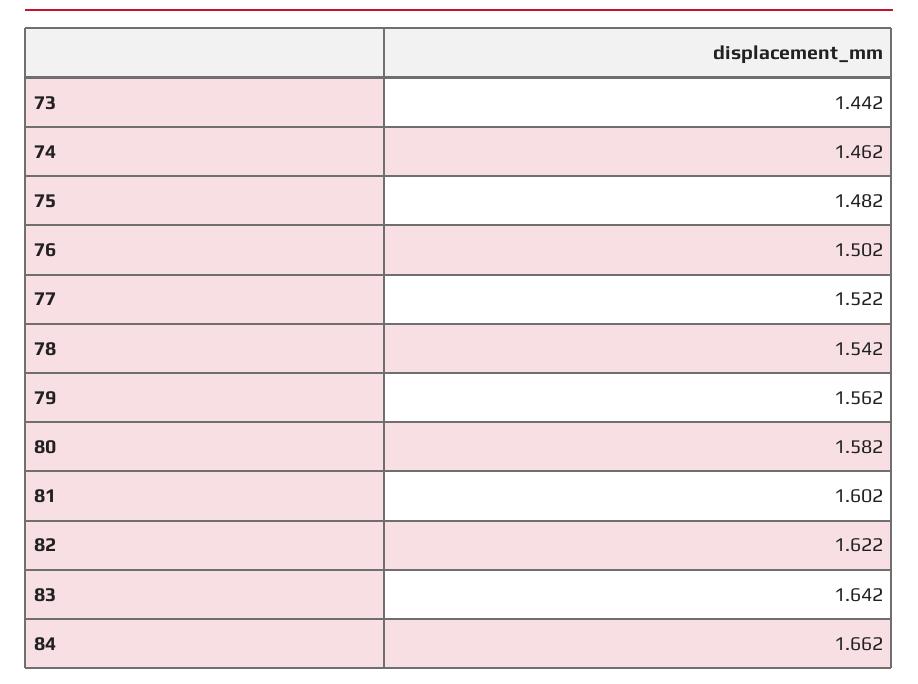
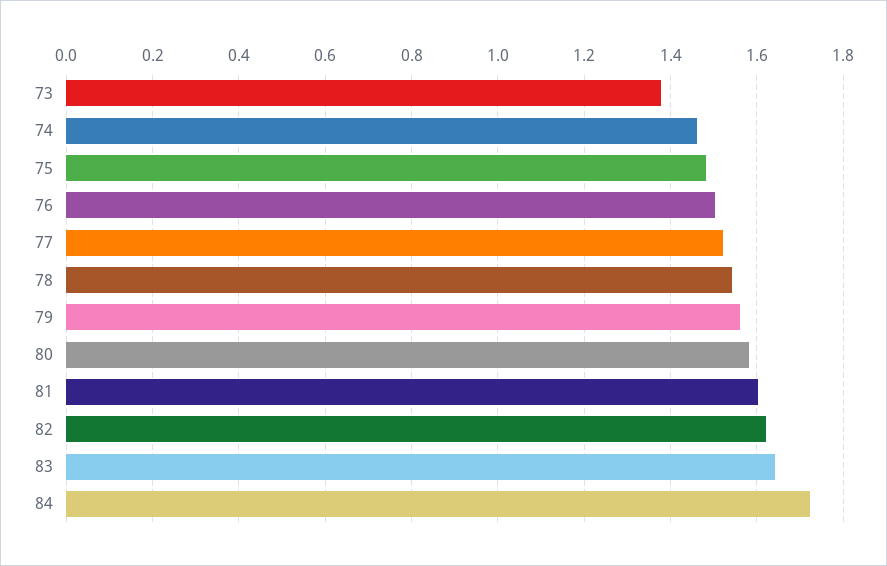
  {
-   "73": 1.442,
+   "73": 1.38,
    "74": 1.462,
    "75": 1.482,
    "76": 1.502,
    "77": 1.522,
    "78": 1.542,
    "79": 1.562,
    "80": 1.582,
    "81": 1.602,
    "82": 1.622,
    "83": 1.642,
-   "84": 1.662
+   "84": 1.72
  }

